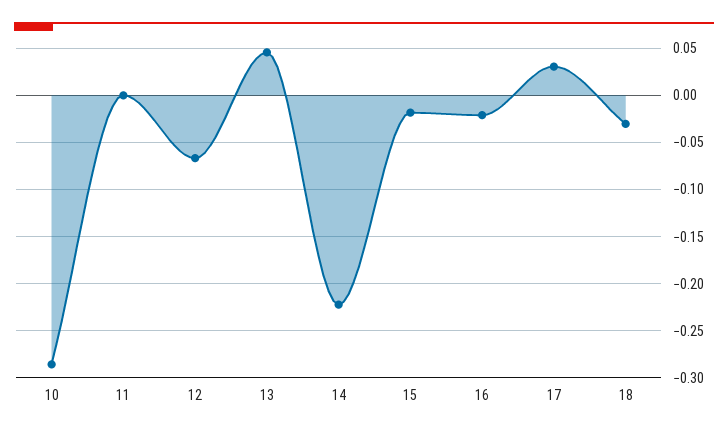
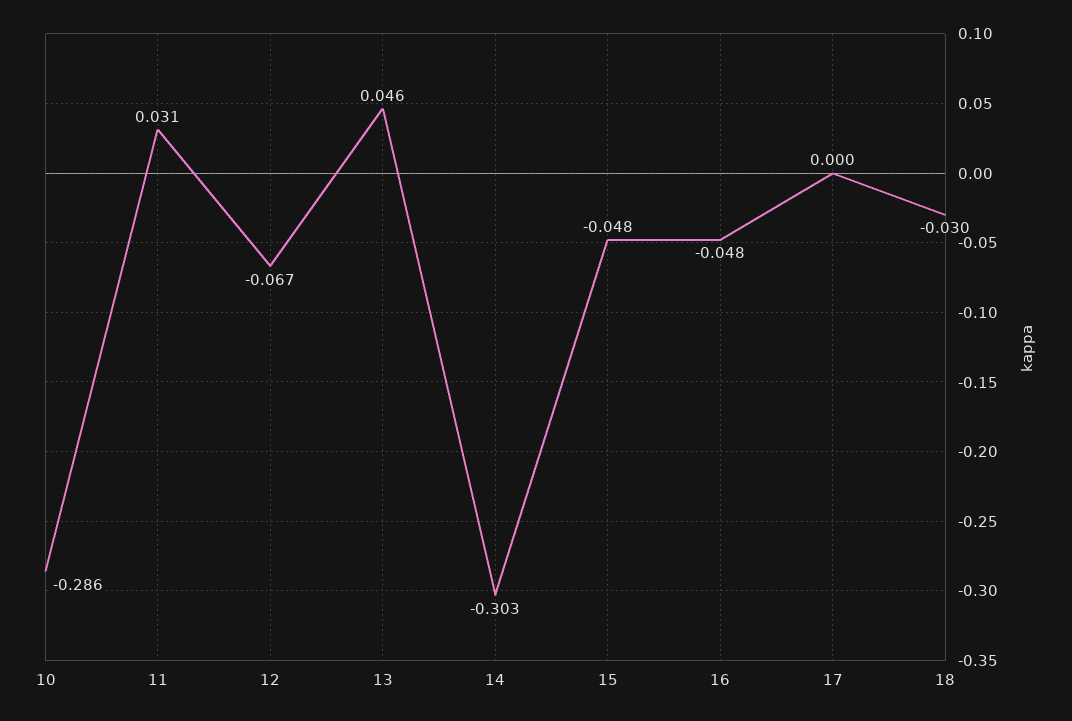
  {
    "10": -0.286,
-   "11": 0,
+   "11": 0.031,
    "12": -0.067,
    "13": 0.046,
-   "14": -0.22,
+   "14": -0.303,
-   "15": -0.02,
+   "15": -0.048,
-   "16": -0.02,
+   "16": -0.048,
-   "17": 0.03,
+   "17": 0,
    "18": -0.03
  }

